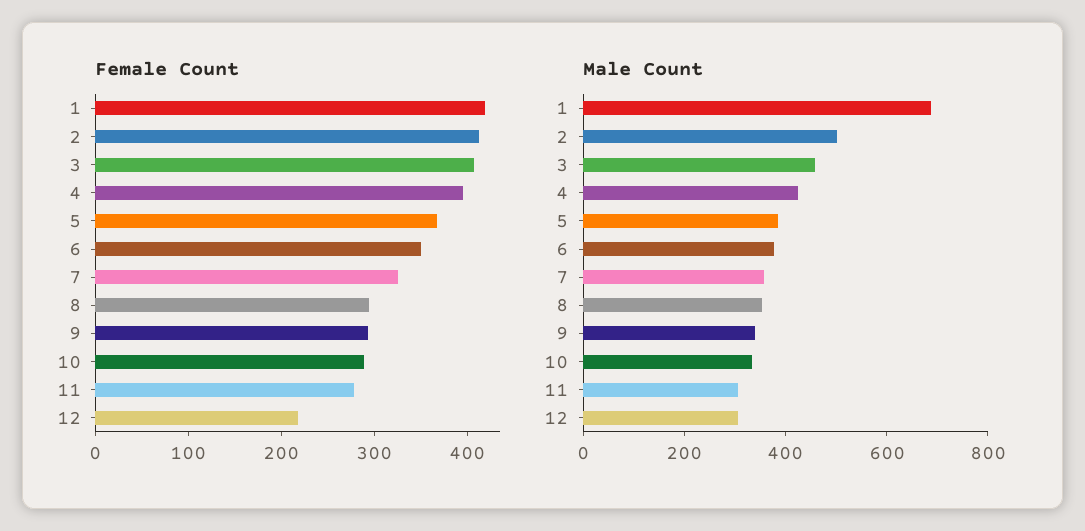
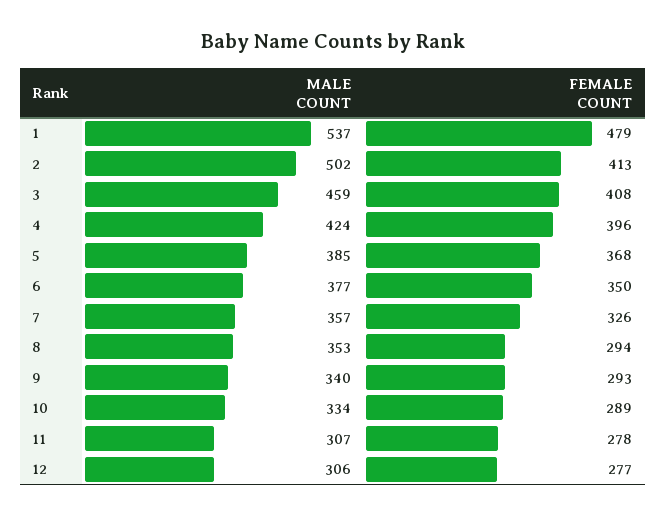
  {
    "Female Count": {
-     "1": 420,
+     "1": 479,
      "2": 413,
      "3": 408,
      "4": 396,
      "5": 368,
      "6": 350,
      "7": 326,
      "8": 294,
      "9": 293,
      "10": 289,
      "11": 278,
-     "12": 220
+     "12": 277
    },
    "Male Count": {
-     "1": 700,
+     "1": 537,
      "2": 502,
      "3": 459,
      "4": 424,
      "5": 385,
      "6": 377,
      "7": 357,
      "8": 353,
      "9": 340,
      "10": 334,
      "11": 307,
      "12": 306
    }
  }

